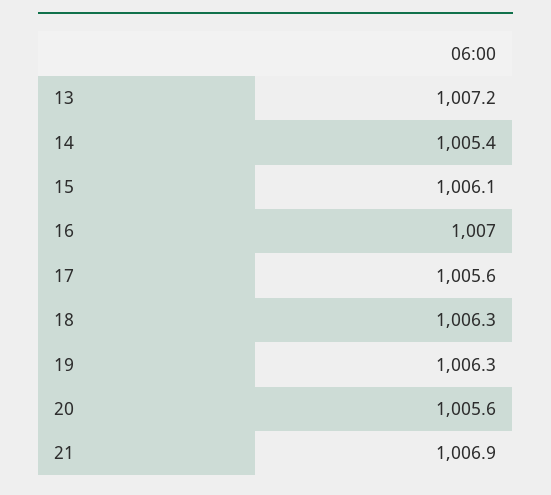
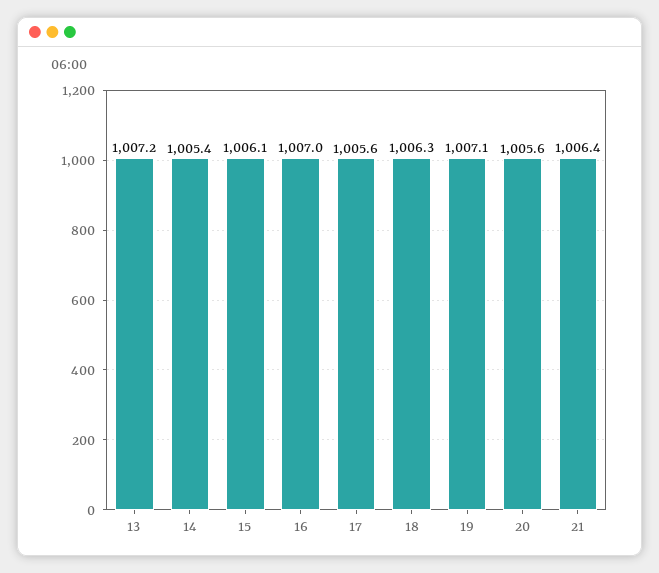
  {
    "13": 1007.2,
    "14": 1005.4,
    "15": 1006.1,
    "16": 1007,
    "17": 1005.6,
    "18": 1006.3,
-   "19": 1006.3,
+   "19": 1007.1,
    "20": 1005.6,
-   "21": 1006.9
+   "21": 1006.4
  }

